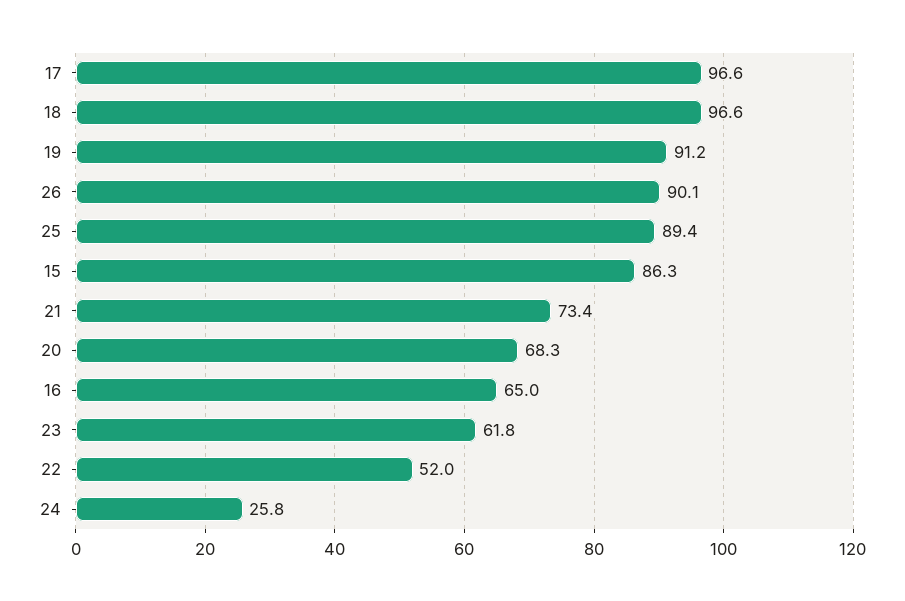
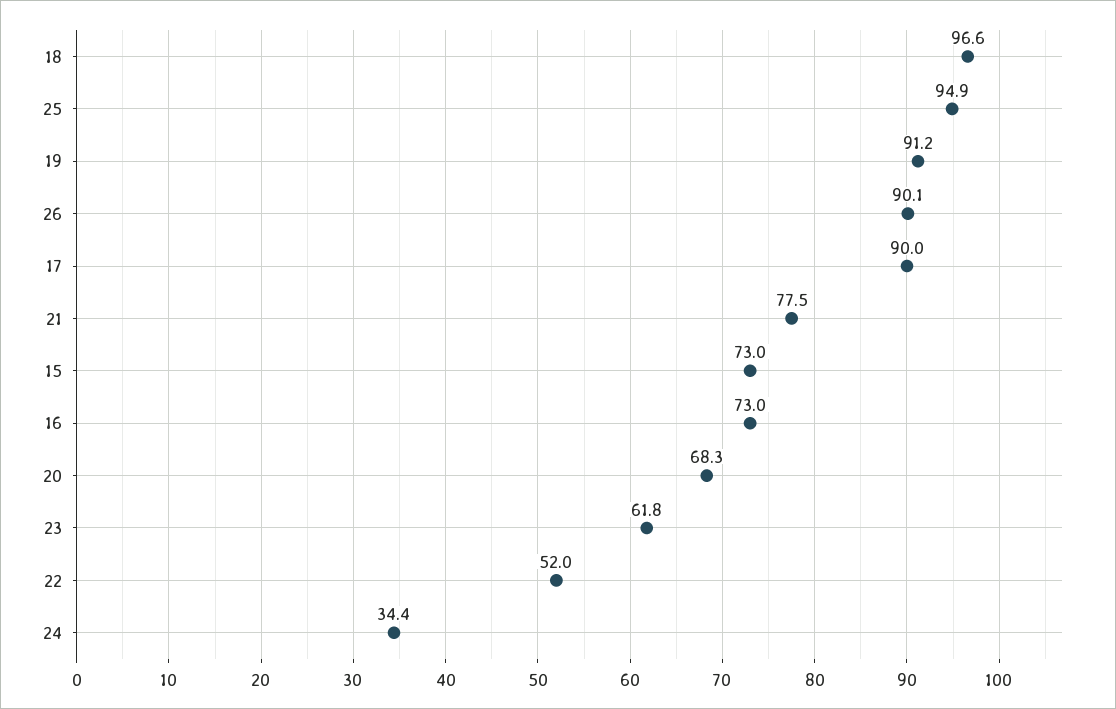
  {
-   "17": 96.6,
+   "17": 90,
    "18": 96.6,
    "19": 91.2,
    "26": 90.1,
-   "25": 89.4,
+   "25": 94.9,
-   "15": 86.3,
+   "15": 73,
-   "21": 73.4,
+   "21": 77.5,
    "20": 68.3,
-   "16": 65,
+   "16": 73,
    "23": 61.8,
    "22": 52,
-   "24": 25.8
+   "24": 34.4
  }

